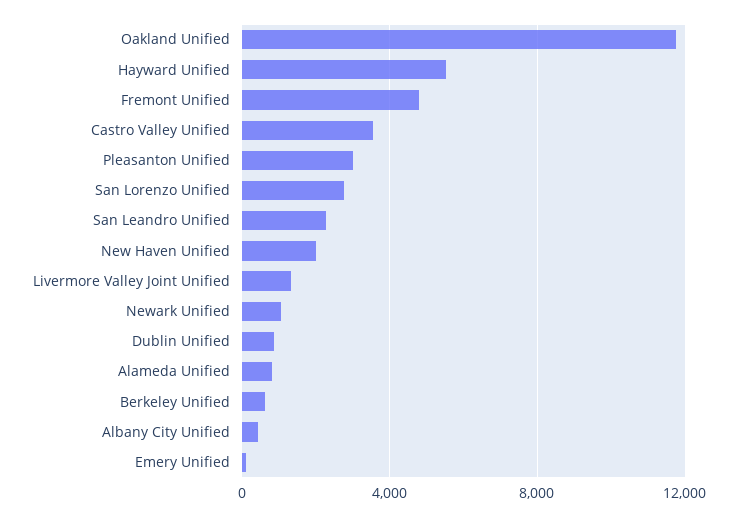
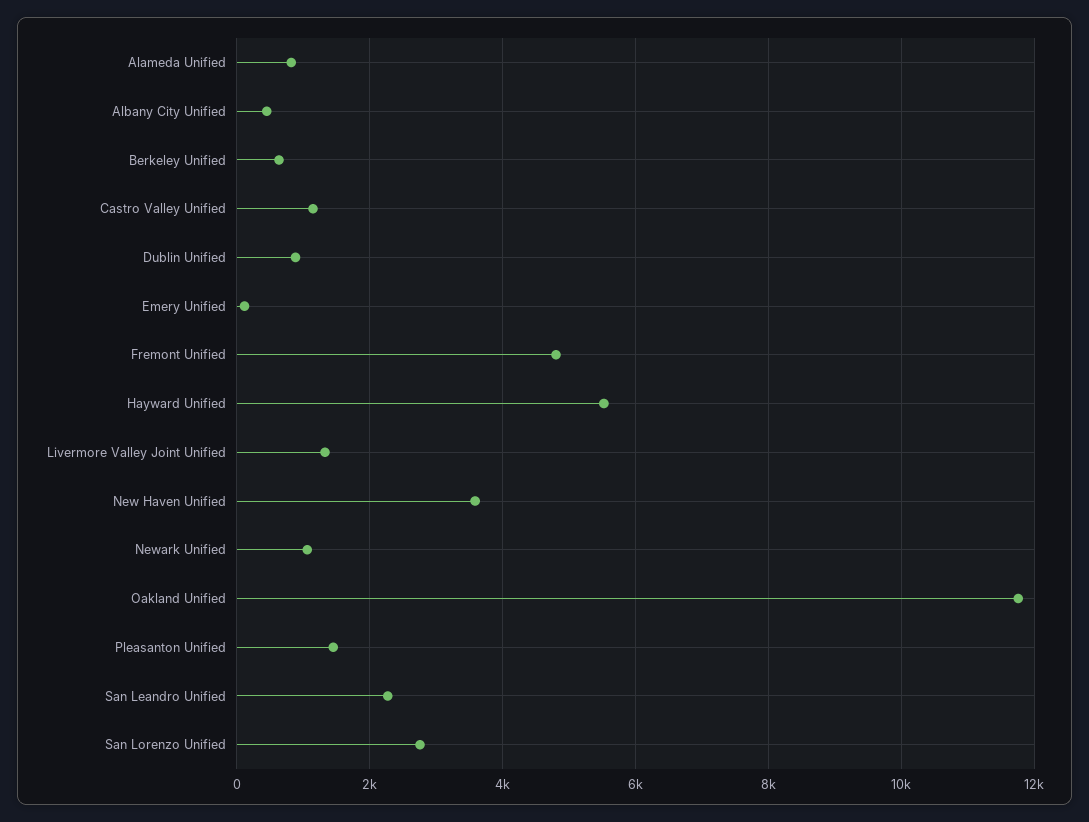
  {
    "Oakland Unified": 11800,
    "Hayward Unified": 5600,
    "Fremont Unified": 4800,
-   "Castro Valley Unified": 3500,
+   "Castro Valley Unified": 1200,
-   "Pleasanton Unified": 3000,
+   "Pleasanton Unified": 1400,
    "San Lorenzo Unified": 2800,
    "San Leandro Unified": 2200,
-   "New Haven Unified": 2000,
+   "New Haven Unified": 3600,
    "Livermore Valley Joint Unified": 1400,
    "Newark Unified": 1000,
    "Dublin Unified": 800,
    "Alameda Unified": 800,
    "Berkeley Unified": 600,
    "Albany City Unified": 400,
    "Emery Unified": 200
  }

